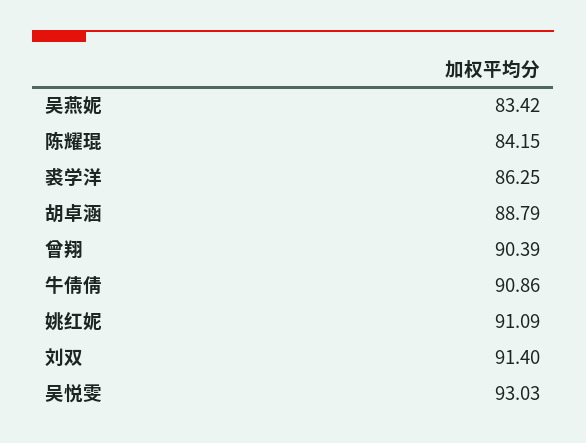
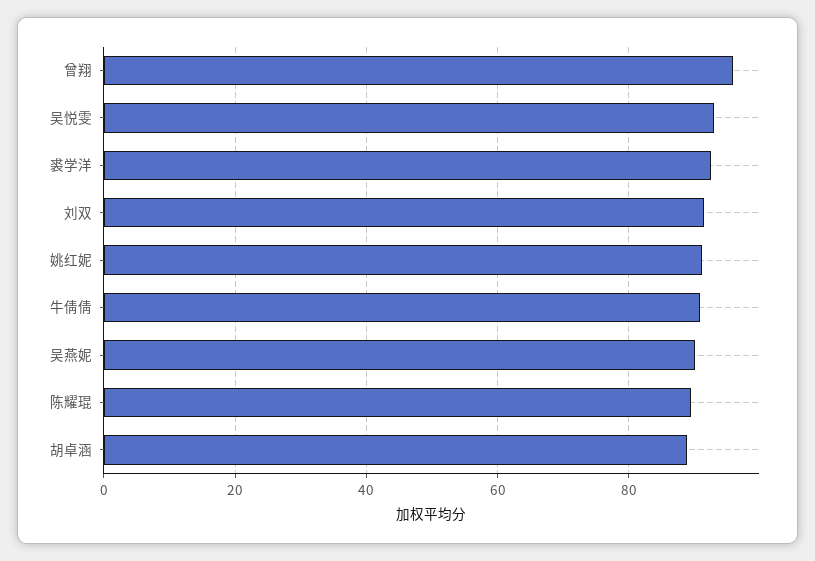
  {
-   "吴燕妮": 83.42,
+   "吴燕妮": 90,
-   "陈耀琨": 84.15,
+   "陈耀琨": 90,
-   "裘学洋": 86.25,
+   "裘学洋": 92,
    "胡卓涵": 88.79,
-   "曾翔": 90.39,
+   "曾翔": 96,
    "牛倩倩": 90.86,
    "姚红妮": 91.09,
    "刘双": 91.4,
    "吴悦雯": 93.03
  }

